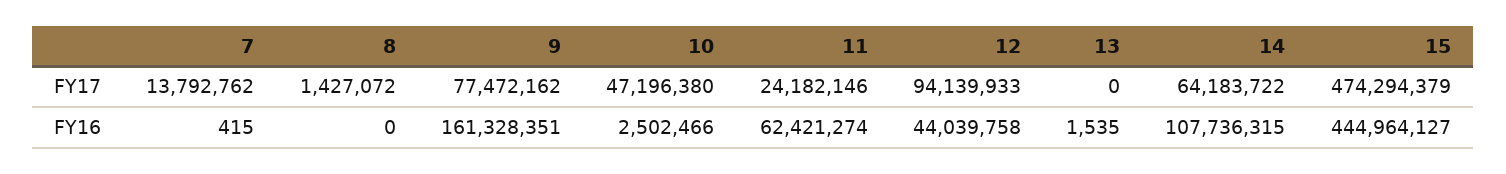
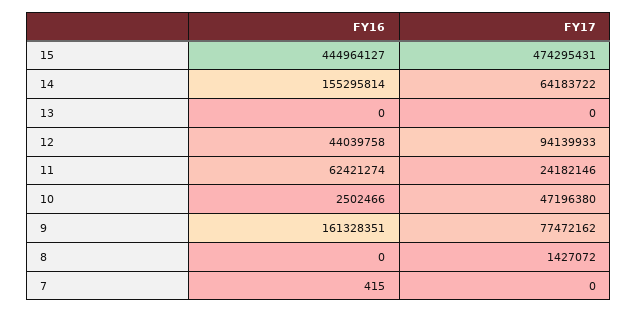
  {
    "7": {
-     "FY17": 13792762,
+     "FY17": 0,
      "FY16": 415
    },
    "8": {
      "FY17": 1427072,
      "FY16": 0
    },
    "9": {
      "FY17": 77472162,
      "FY16": 161328351
    },
    "10": {
      "FY17": 47196380,
      "FY16": 2502466
    },
    "11": {
      "FY17": 24182146,
      "FY16": 62421274
    },
    "12": {
      "FY17": 94139933,
      "FY16": 44039758
    },
    "13": {
      "FY17": 0,
-     "FY16": 1535
+     "FY16": 0
    },
    "14": {
      "FY17": 64183722,
-     "FY16": 107736315
+     "FY16": 155295814
    },
    "15": {
-     "FY17": 474294379,
+     "FY17": 474295431,
      "FY16": 444964127
    }
  }

